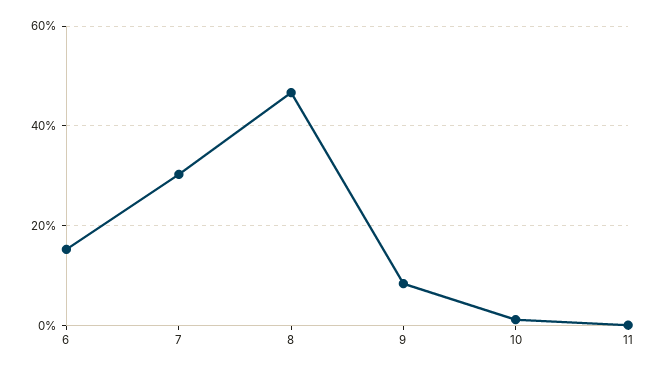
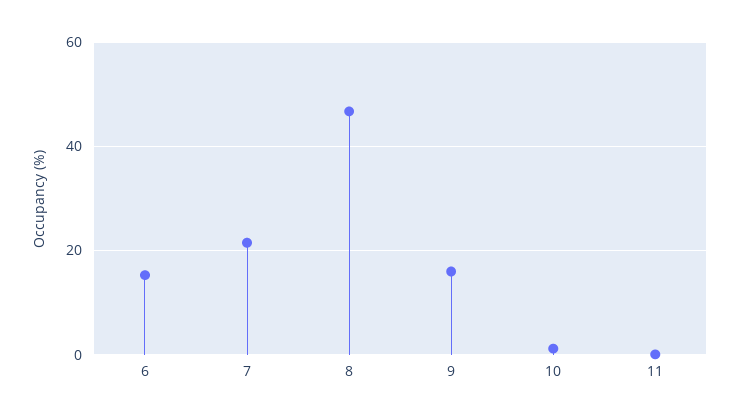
  {
    "6": 16,
-   "7": 30,
+   "7": 22,
    "8": 46,
-   "9": 8,
+   "9": 16,
    "10": 2,
    "11": 0
  }

